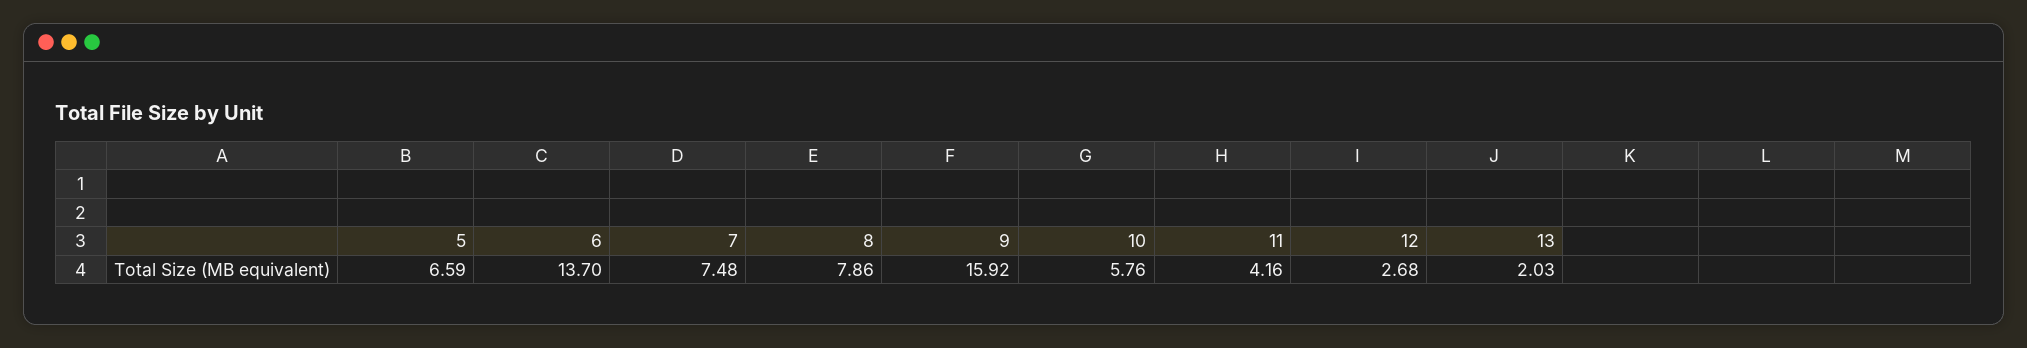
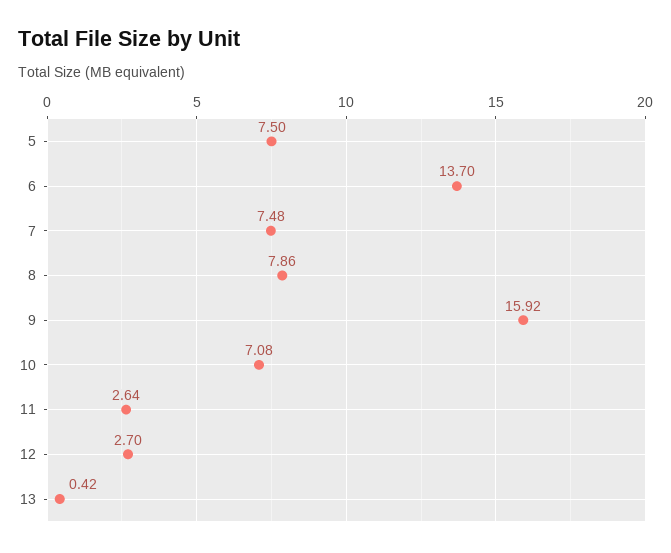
  {
-   "5": 6.59,
+   "5": 7.5,
    "6": 13.7,
    "7": 7.48,
    "8": 7.86,
    "9": 15.92,
-   "10": 5.76,
+   "10": 7.08,
-   "11": 4.16,
+   "11": 2.64,
-   "12": 2.68,
+   "12": 2.7,
-   "13": 2.03
+   "13": 0.42
  }

